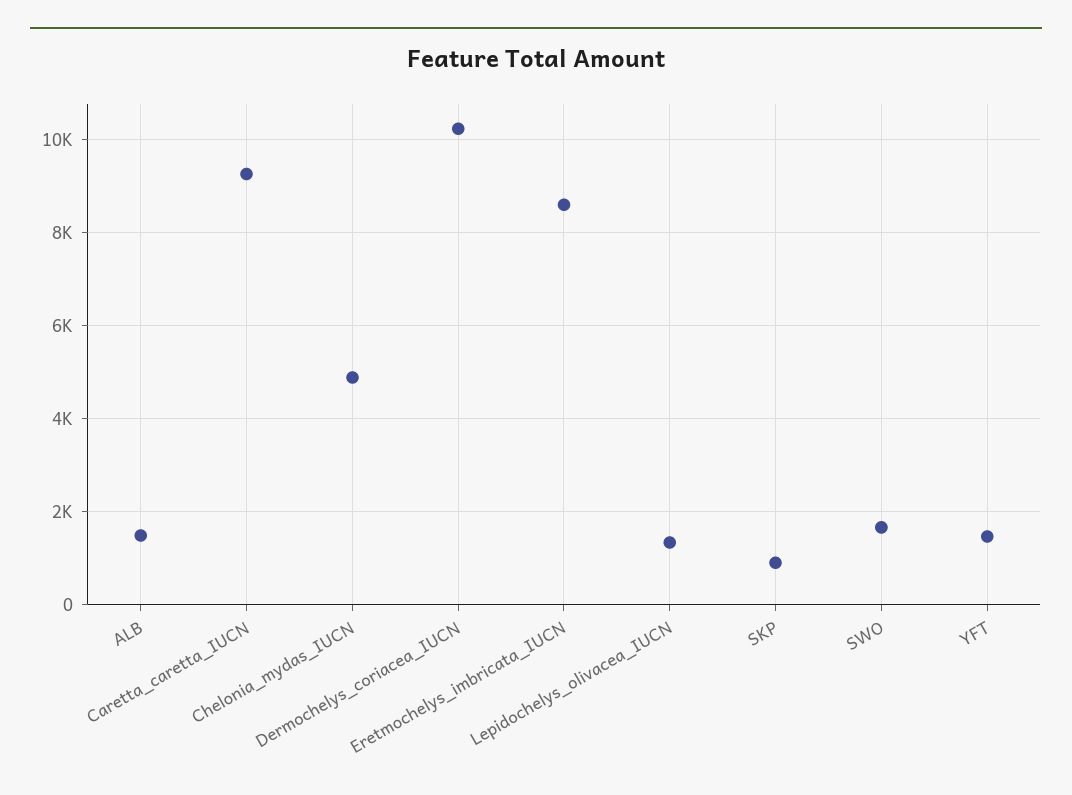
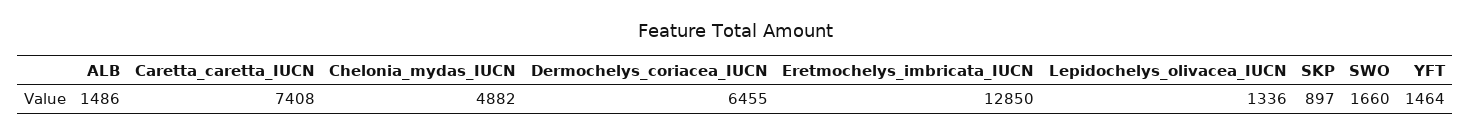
  {
    "ALB": 1486,
-   "Caretta_caretta_IUCN": 9200,
+   "Caretta_caretta_IUCN": 7408,
    "Chelonia_mydas_IUCN": 4882,
-   "Dermochelys_coriacea_IUCN": 10200,
+   "Dermochelys_coriacea_IUCN": 6455,
-   "Eretmochelys_imbricata_IUCN": 8600,
+   "Eretmochelys_imbricata_IUCN": 12850,
    "Lepidochelys_olivacea_IUCN": 1336,
    "SKP": 897,
    "SWO": 1660,
    "YFT": 1464
  }

